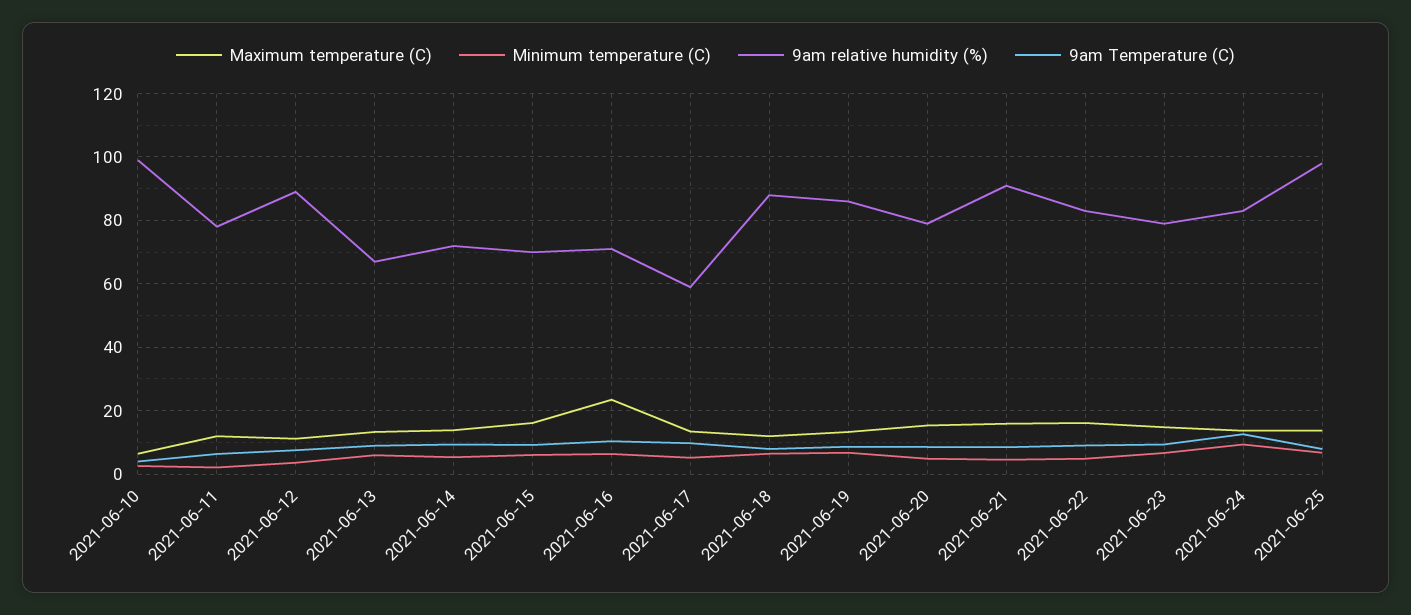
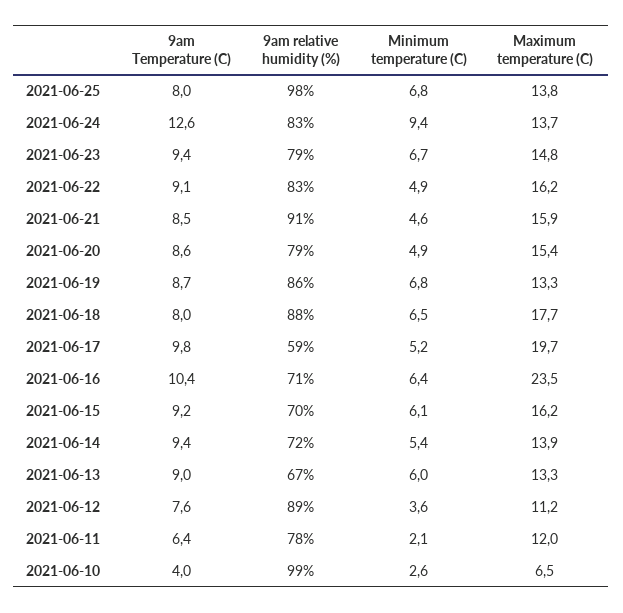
  {
    "Maximum temperature (C)": {
      "2021-06-10": 6.5,
      "2021-06-11": 12,
      "2021-06-12": 11.2,
      "2021-06-13": 13.3,
      "2021-06-14": 13.9,
      "2021-06-15": 16.2,
      "2021-06-16": 23.5,
-     "2021-06-17": 14,
+     "2021-06-17": 19.7,
-     "2021-06-18": 12,
+     "2021-06-18": 17.7,
      "2021-06-19": 13.3,
      "2021-06-20": 15.4,
      "2021-06-21": 15.9,
      "2021-06-22": 16.2,
      "2021-06-23": 14.8,
      "2021-06-24": 13.7,
      "2021-06-25": 13.8
    },
    "Minimum temperature (C)": {
      "2021-06-10": 2.6,
      "2021-06-11": 2.1,
      "2021-06-12": 3.6,
      "2021-06-13": 6,
      "2021-06-14": 5.4,
      "2021-06-15": 6.1,
      "2021-06-16": 6.4,
      "2021-06-17": 5.2,
      "2021-06-18": 6.5,
      "2021-06-19": 6.8,
      "2021-06-20": 4.9,
      "2021-06-21": 4.6,
      "2021-06-22": 4.9,
      "2021-06-23": 6.7,
      "2021-06-24": 9.4,
      "2021-06-25": 6.8
    },
    "9am relative humidity (%)": {
      "2021-06-10": 99,
      "2021-06-11": 78,
      "2021-06-12": 89,
      "2021-06-13": 67,
      "2021-06-14": 72,
      "2021-06-15": 70,
      "2021-06-16": 71,
      "2021-06-17": 59,
      "2021-06-18": 88,
      "2021-06-19": 86,
      "2021-06-20": 79,
      "2021-06-21": 91,
      "2021-06-22": 83,
      "2021-06-23": 79,
      "2021-06-24": 83,
      "2021-06-25": 98
    },
    "9am Temperature (C)": {
      "2021-06-10": 4,
      "2021-06-11": 6.4,
      "2021-06-12": 7.6,
      "2021-06-13": 9,
      "2021-06-14": 9.4,
      "2021-06-15": 9.2,
      "2021-06-16": 10.4,
      "2021-06-17": 9.8,
      "2021-06-18": 8,
      "2021-06-19": 8.7,
      "2021-06-20": 8.6,
      "2021-06-21": 8.5,
      "2021-06-22": 9.1,
      "2021-06-23": 9.4,
      "2021-06-24": 12.6,
      "2021-06-25": 8
    }
  }

